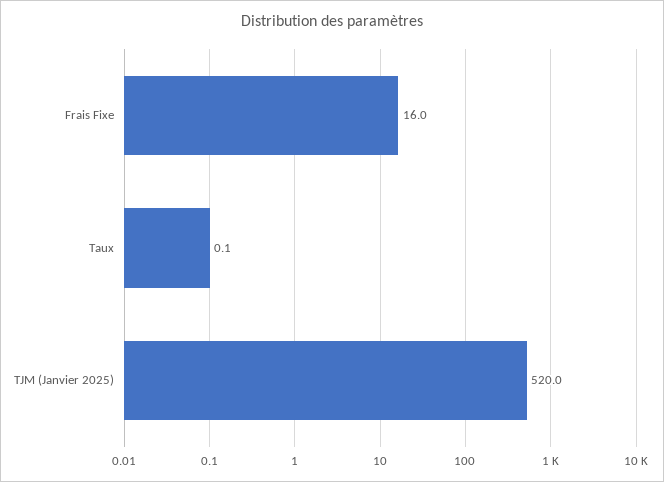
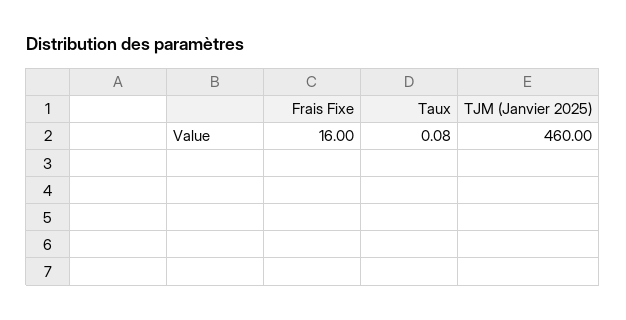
  {
    "Frais Fixe": 16,
    "Taux": 0.08,
-   "TJM (Janvier 2025)": 520
+   "TJM (Janvier 2025)": 460
  }

